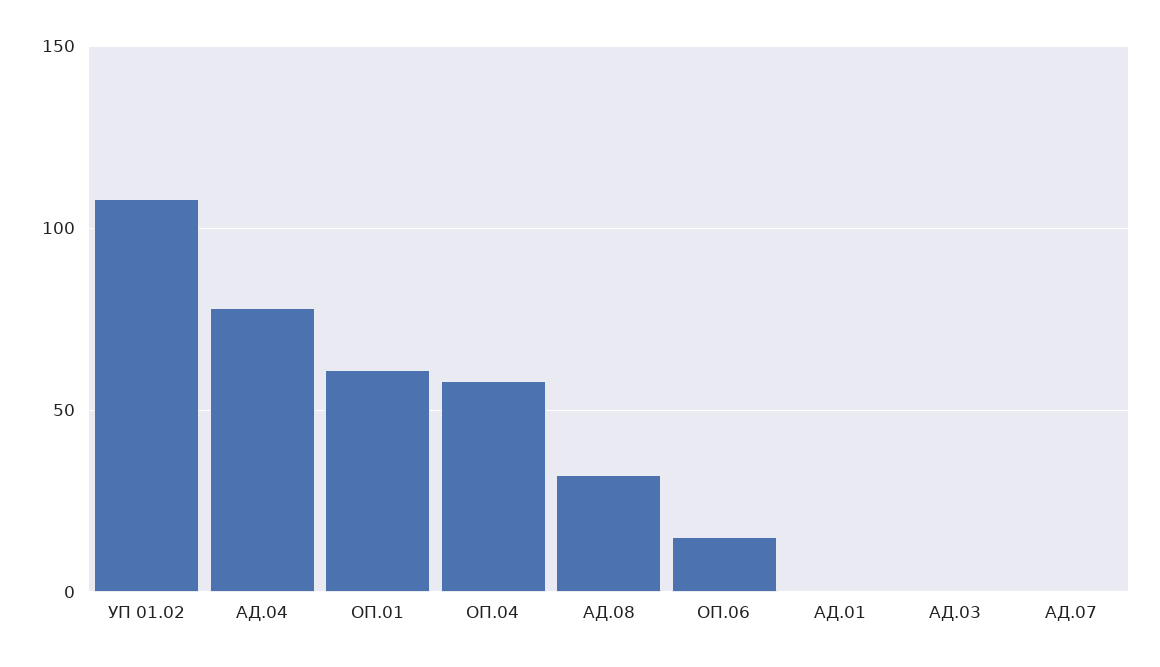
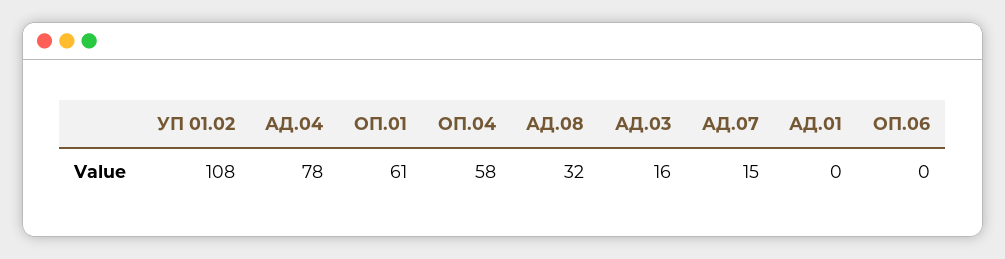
  {
    "УП 01.02": 108,
    "АД.04": 78,
    "ОП.01": 61,
    "ОП.04": 58,
    "АД.08": 32,
-   "ОП.06": 15,
+   "ОП.06": 0,
    "АД.01": 0,
-   "АД.03": 0,
+   "АД.03": 16,
-   "АД.07": 0
+   "АД.07": 15
  }

